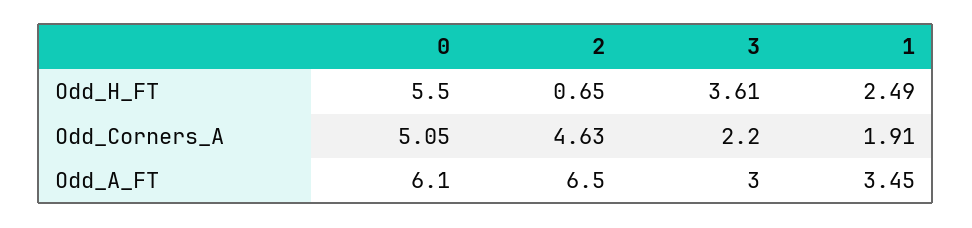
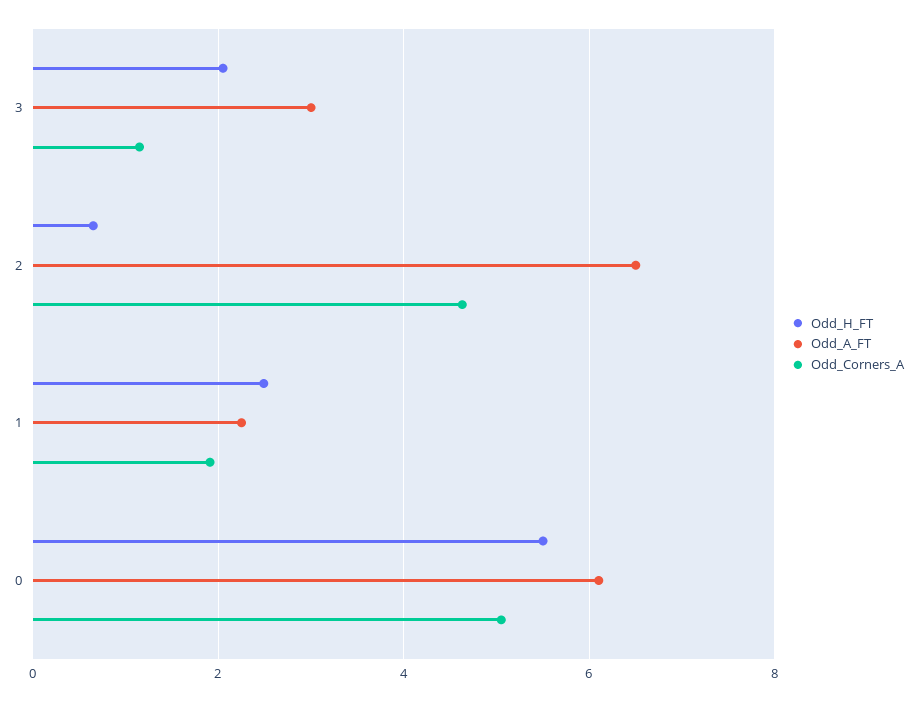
  {
    "Odd_H_FT": {
      "0": 5.5,
      "2": 0.65,
-     "3": 3.61,
+     "3": 2,
      "1": 2.49
    },
    "Odd_Corners_A": {
      "0": 5.05,
      "2": 4.63,
-     "3": 2.2,
+     "3": 1.2,
      "1": 1.91
    },
    "Odd_A_FT": {
      "0": 6.1,
      "2": 6.5,
      "3": 3,
-     "1": 3.45
+     "1": 2.2
    }
  }

